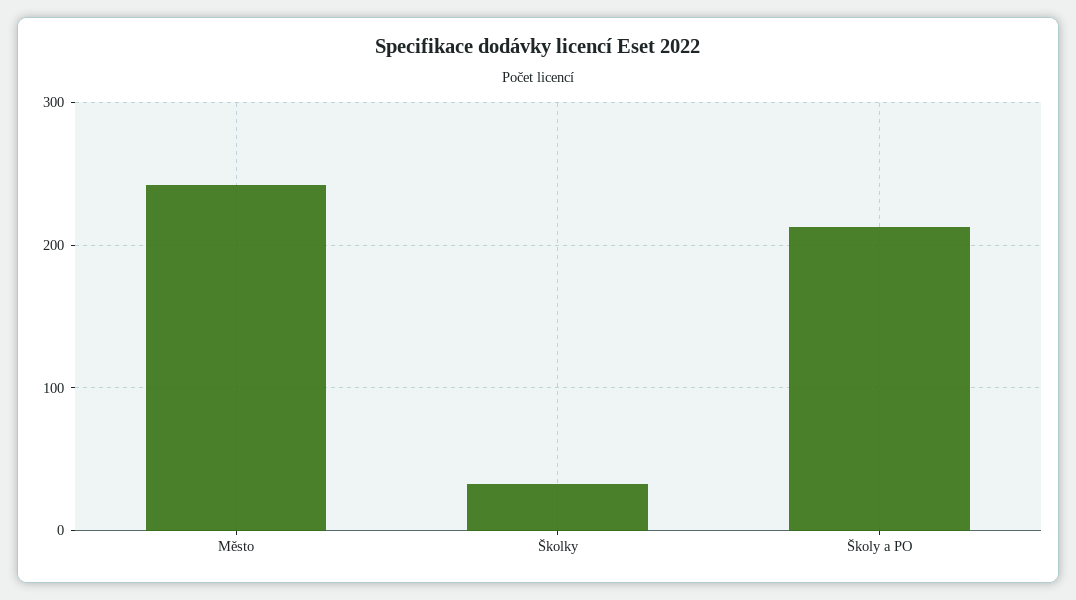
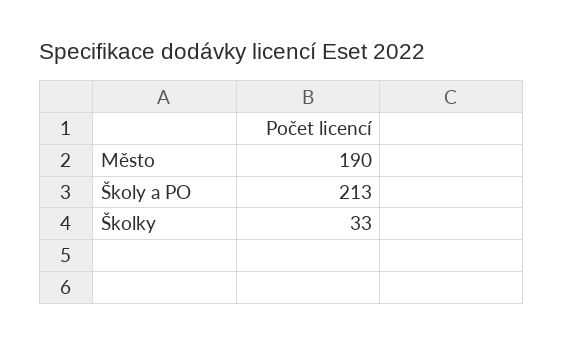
  {
-   "Město": 240,
+   "Město": 190,
    "Školky": 33,
    "Školy a PO": 213
  }

